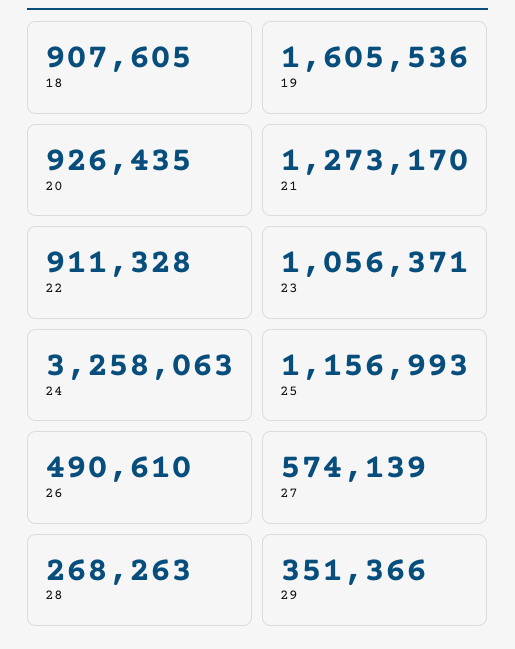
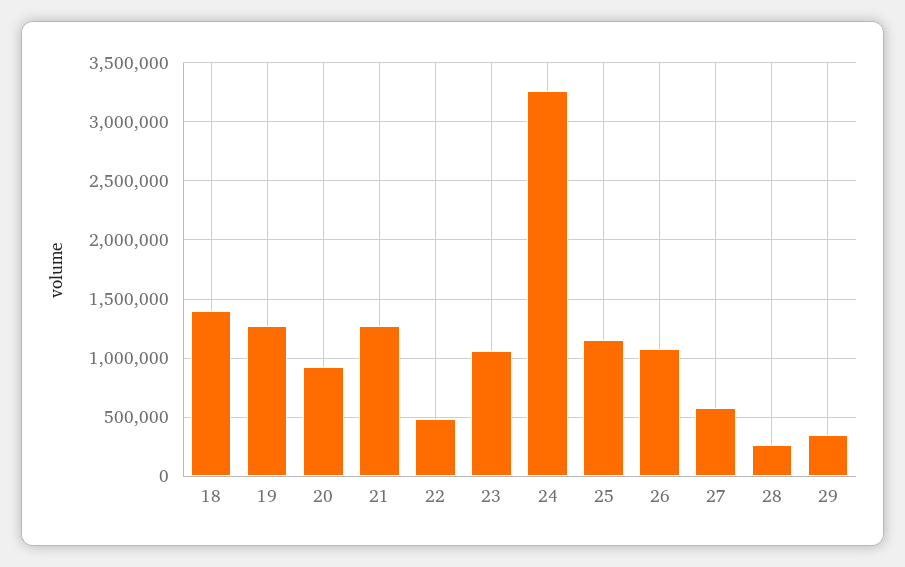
  {
-   "18": 907605,
+   "18": 1400000,
-   "19": 1605536,
+   "19": 1300000,
    "20": 926435,
    "21": 1273170,
-   "22": 911328,
+   "22": 500000,
    "23": 1056371,
    "24": 3258063,
    "25": 1156993,
-   "26": 490610,
+   "26": 1100000,
    "27": 574139,
    "28": 268263,
    "29": 351366
  }

